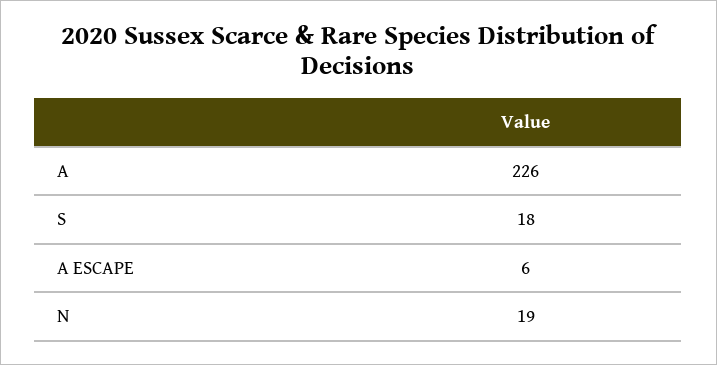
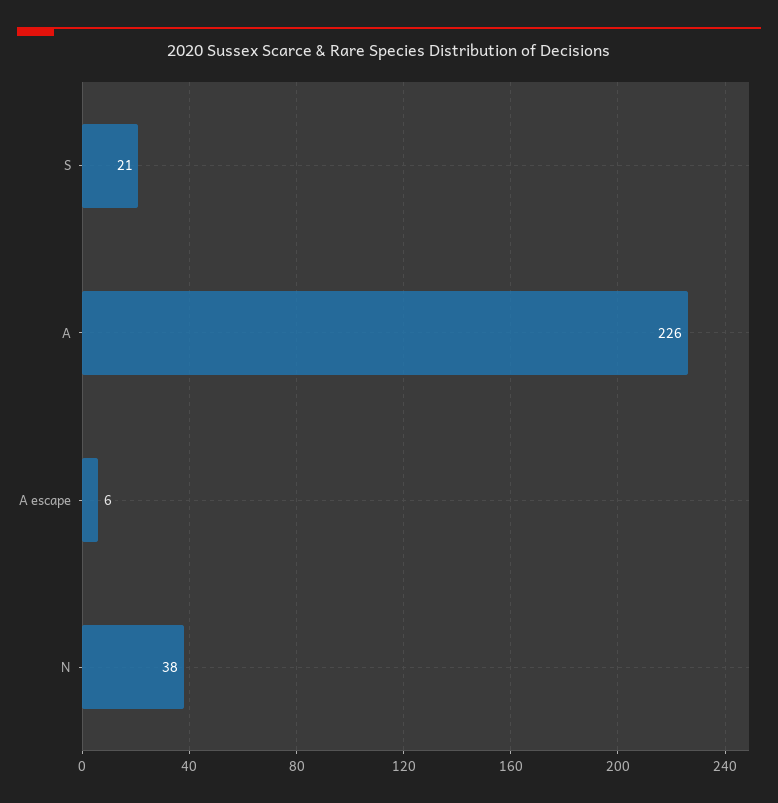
  {
    "A": 226,
-   "S": 18,
+   "S": 21,
    "A ESCAPE": 6,
-   "N": 19
+   "N": 38
  }

